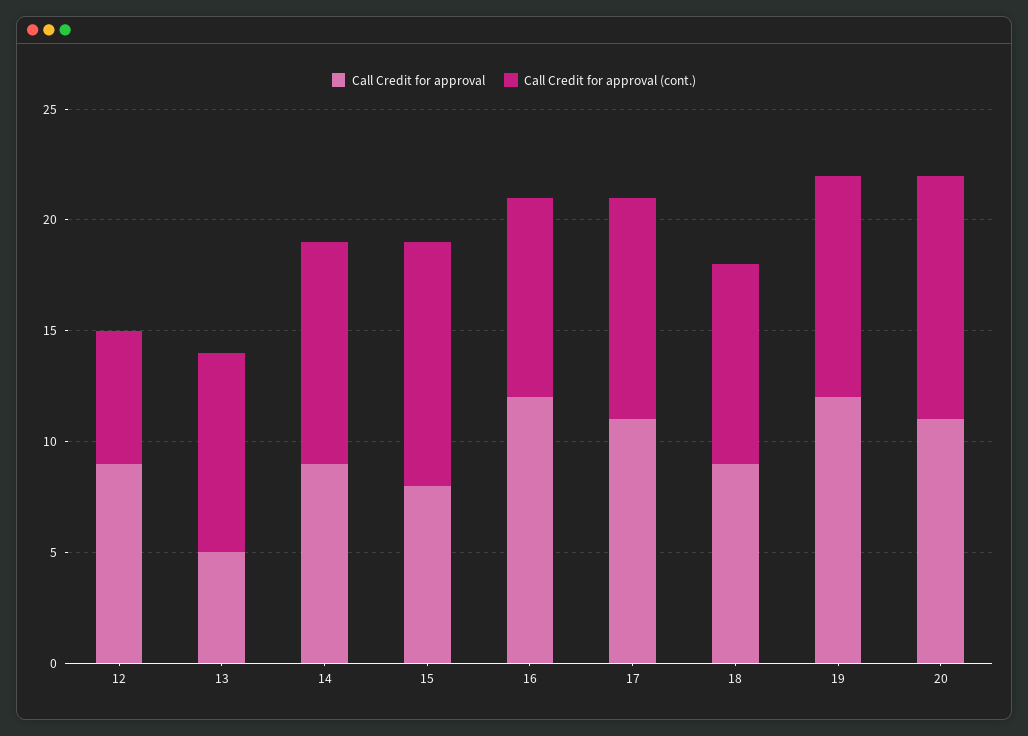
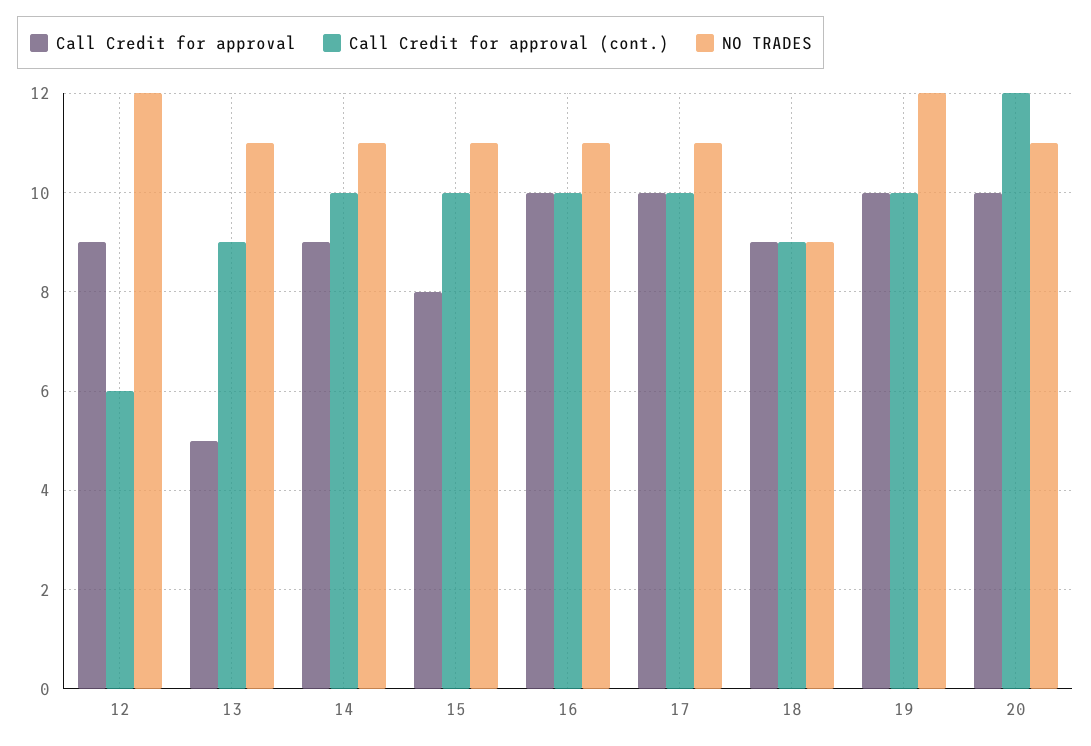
  {
    "Call Credit for approval": {
      "12": 9,
      "13": 5,
      "14": 9,
      "15": 8,
-     "16": 12,
+     "16": 10,
-     "17": 11,
+     "17": 10,
      "18": 9,
-     "19": 12,
+     "19": 10,
-     "20": 11
+     "20": 10
    },
    "Call Credit for approval (cont.)": {
      "12": 6,
      "13": 9,
      "14": 10,
-     "15": 11,
+     "15": 10,
-     "16": 9,
+     "16": 10,
      "17": 10,
      "18": 9,
      "19": 10,
-     "20": 11
+     "20": 12
-   }
+   },
+   "NO TRADES": {
+     "12": 12,
+     "13": 11,
+     "14": 11,
+     "15": 11,
+     "16": 11,
+     "17": 11,
+     "18": 9,
+     "19": 12,
+     "20": 11
+   }
  }

